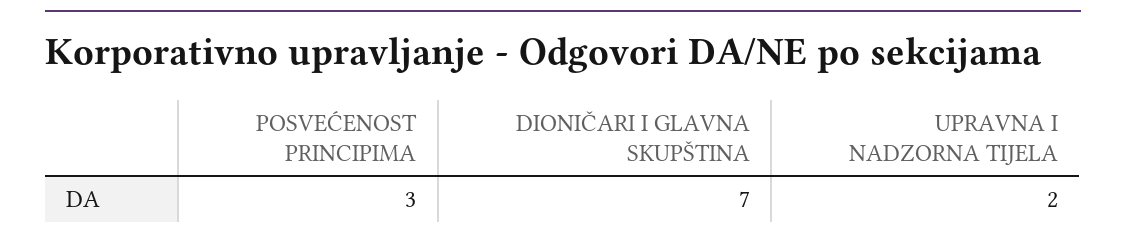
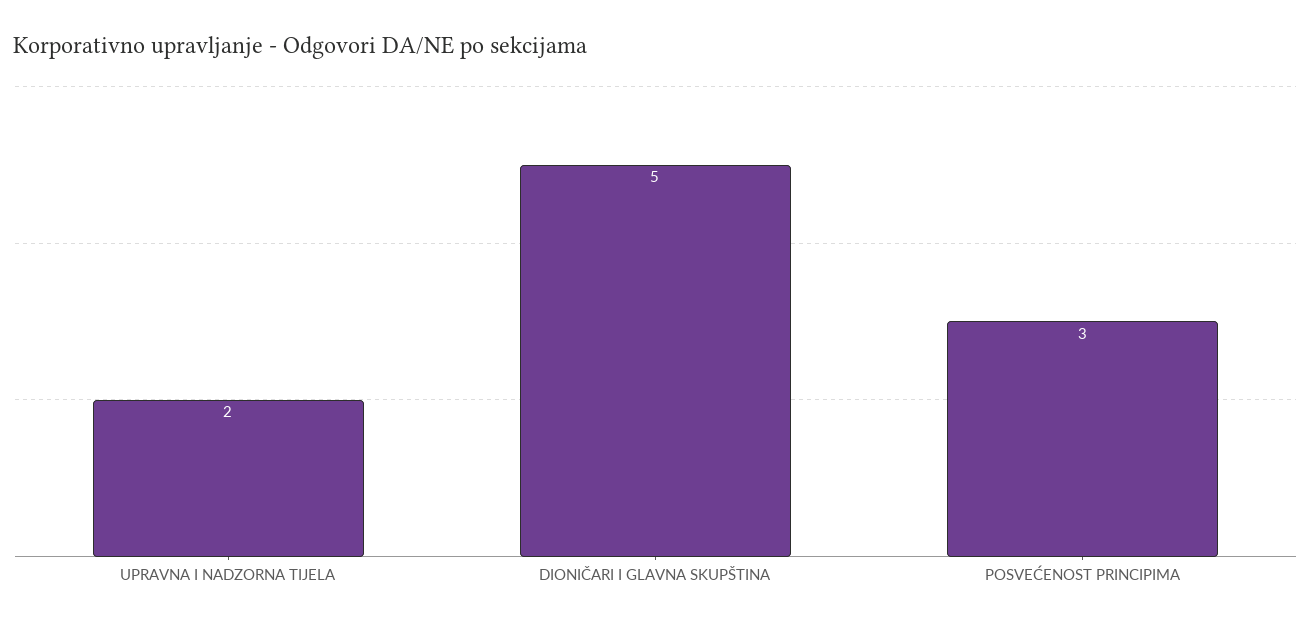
  {
    "POSVEĆENOST PRINCIPIMA": 3,
-   "DIONIČARI I GLAVNA SKUPŠTINA": 7,
+   "DIONIČARI I GLAVNA SKUPŠTINA": 5,
    "UPRAVNA I NADZORNA TIJELA": 2
  }

